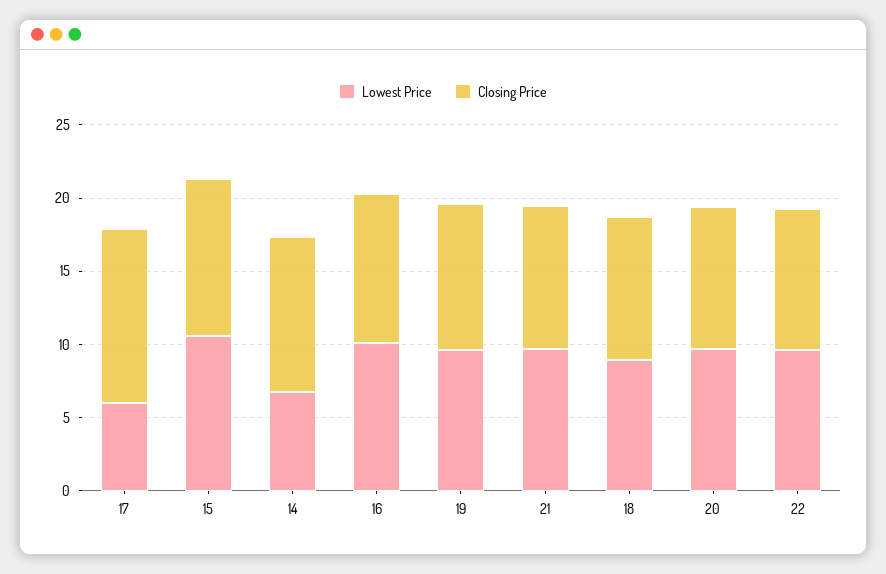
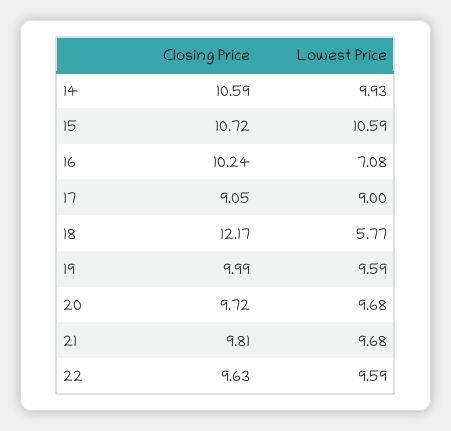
  {
    "Lowest Price": {
-     "17": 6,
+     "17": 9,
      "15": 10.59,
-     "14": 7,
+     "14": 9.93,
-     "16": 10,
+     "16": 7.08,
      "19": 9.59,
      "21": 9.68,
-     "18": 9,
+     "18": 5.77,
      "20": 9.68,
      "22": 9.59
    },
    "Closing Price": {
-     "17": 12,
+     "17": 9.05,
      "15": 10.72,
      "14": 10.59,
      "16": 10.24,
      "19": 9.99,
      "21": 9.81,
-     "18": 10,
+     "18": 12.17,
      "20": 9.72,
      "22": 9.63
    }
  }

